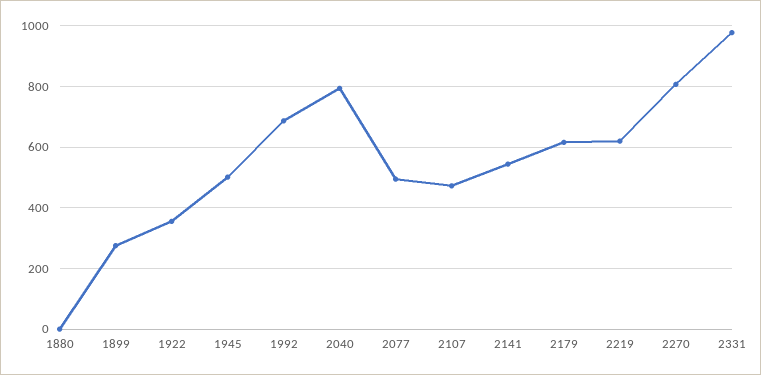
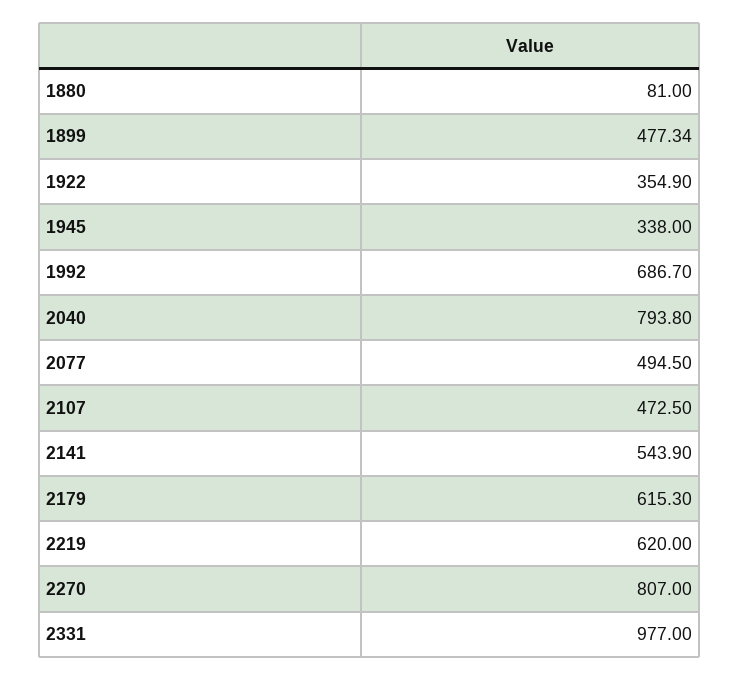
  {
-   "1880": 0,
+   "1880": 81,
-   "1899": 280,
+   "1899": 477.34,
    "1922": 354.9,
-   "1945": 500,
+   "1945": 338,
    "1992": 686.7,
    "2040": 793.8,
    "2077": 494.5,
    "2107": 472.5,
    "2141": 543.9,
    "2179": 615.3,
    "2219": 620,
    "2270": 807,
    "2331": 977
  }

